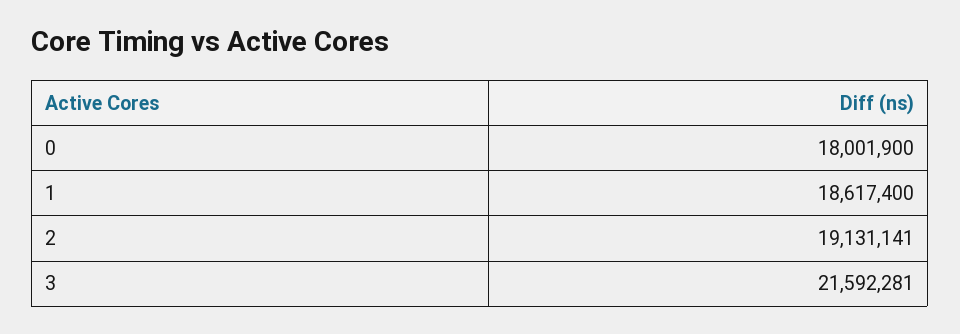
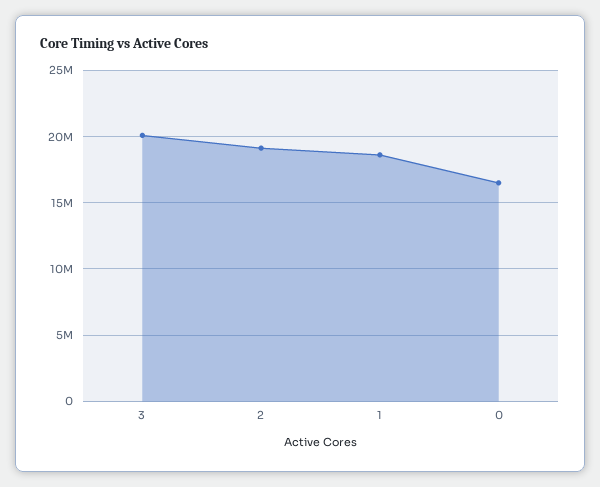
  {
-   "0": 18001900,
+   "0": 16500000,
    "1": 18617400,
    "2": 19131141,
-   "3": 21592281
+   "3": 20000000
  }

